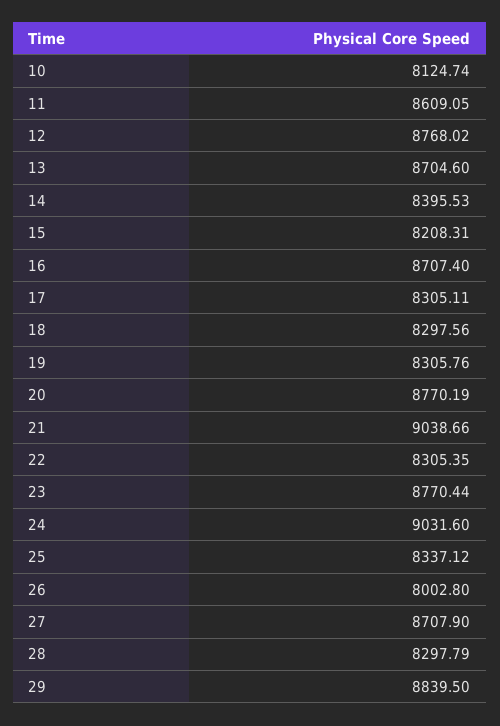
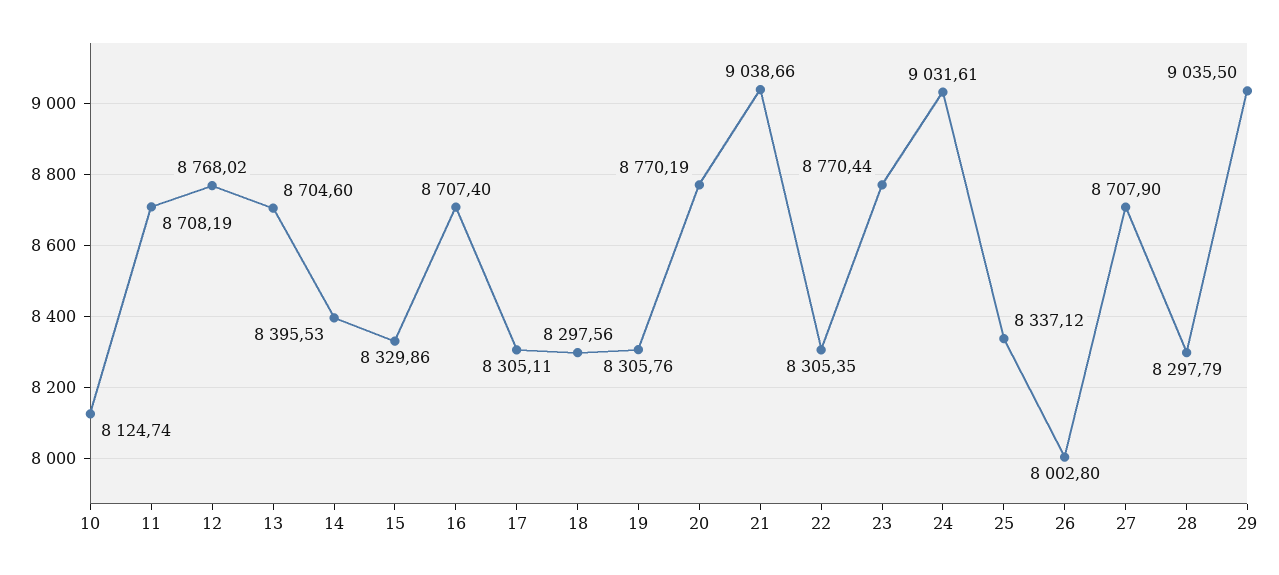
  {
    "10": 8124.74,
-   "11": 8609.05,
+   "11": 8708.19,
    "12": 8768.02,
    "13": 8704.6,
    "14": 8395.53,
-   "15": 8208.31,
+   "15": 8329.86,
    "16": 8707.4,
    "17": 8305.11,
    "18": 8297.56,
    "19": 8305.76,
    "20": 8770.19,
    "21": 9038.66,
    "22": 8305.35,
    "23": 8770.44,
-   "24": 9031.6,
+   "24": 9031.61,
    "25": 8337.12,
    "26": 8002.8,
    "27": 8707.9,
    "28": 8297.79,
-   "29": 8839.5
+   "29": 9035.5
  }

